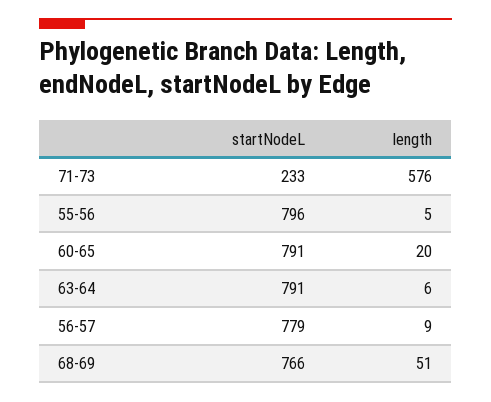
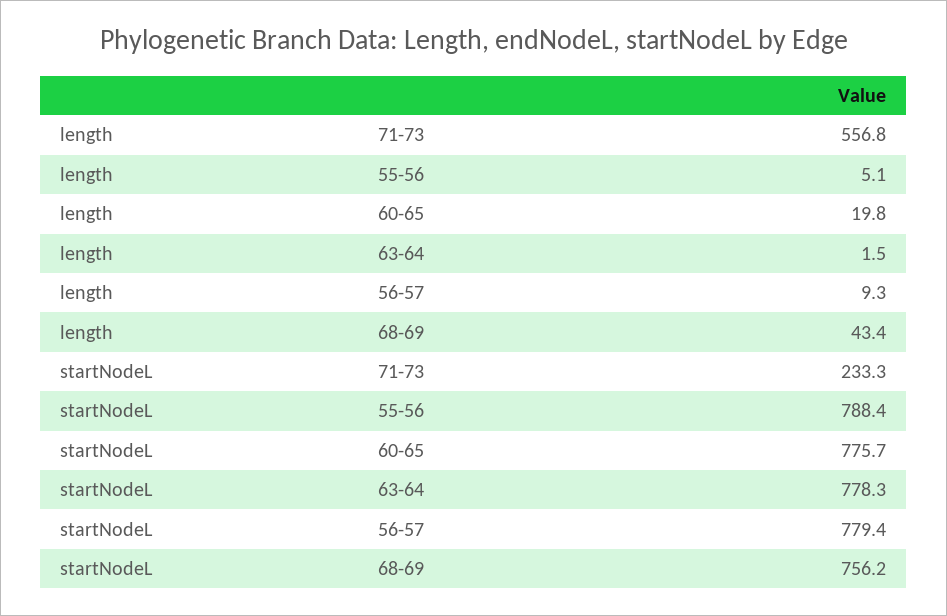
  {
    "startNodeL": {
      "71-73": 233.3,
-     "55-56": 796,
+     "55-56": 788.4,
-     "60-65": 791,
+     "60-65": 775.7,
-     "63-64": 791,
+     "63-64": 778.3,
      "56-57": 779.4,
-     "68-69": 766
+     "68-69": 756.2
    },
    "length": {
-     "71-73": 576,
+     "71-73": 556.8,
      "55-56": 5.1,
      "60-65": 19.8,
-     "63-64": 6,
+     "63-64": 1.5,
      "56-57": 9.3,
-     "68-69": 51
+     "68-69": 43.4
    }
  }

